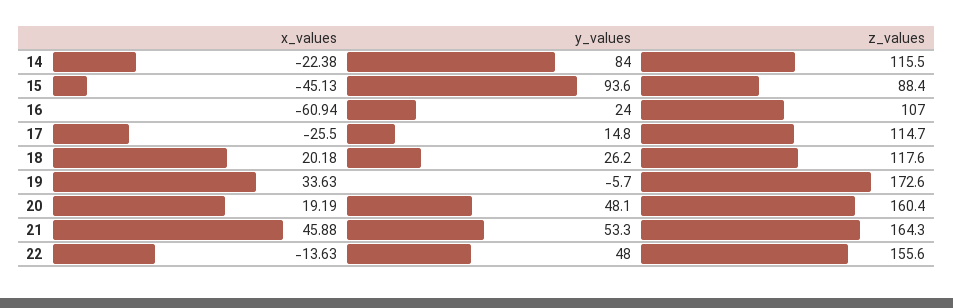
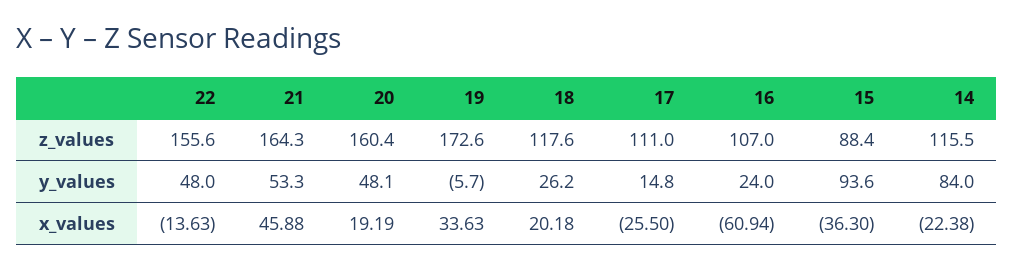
  {
    "x_values": {
      "14": -22.38,
-     "15": -45.13,
+     "15": -36.3,
      "16": -60.94,
      "17": -25.5,
      "18": 20.18,
      "19": 33.63,
      "20": 19.19,
      "21": 45.88,
      "22": -13.63
    },
    "y_values": {
      "14": 84,
      "15": 93.6,
      "16": 24,
      "17": 14.8,
      "18": 26.2,
      "19": -5.7,
      "20": 48.1,
      "21": 53.3,
      "22": 48
    },
    "z_values": {
      "14": 115.5,
      "15": 88.4,
      "16": 107,
-     "17": 114.7,
+     "17": 111,
      "18": 117.6,
      "19": 172.6,
      "20": 160.4,
      "21": 164.3,
      "22": 155.6
    }
  }

